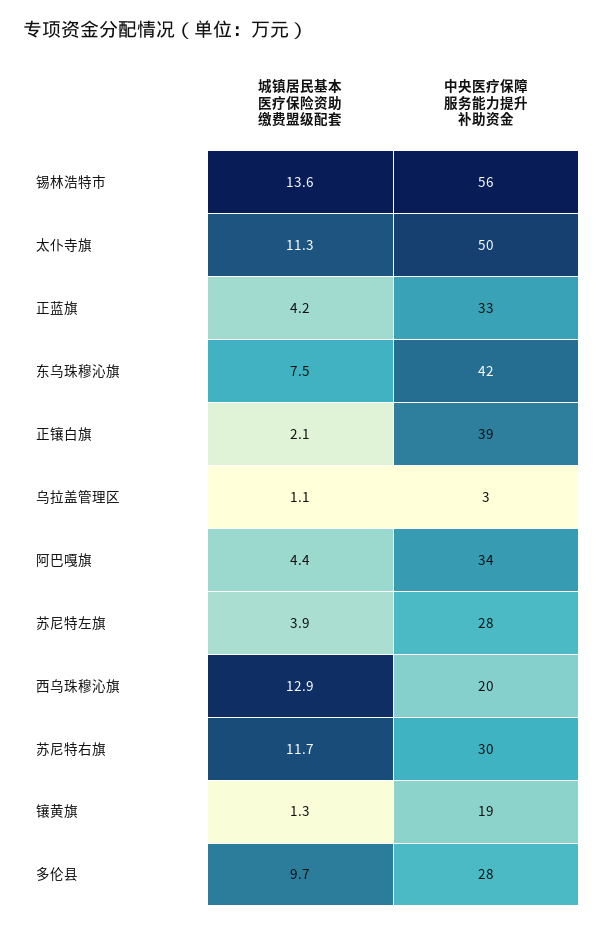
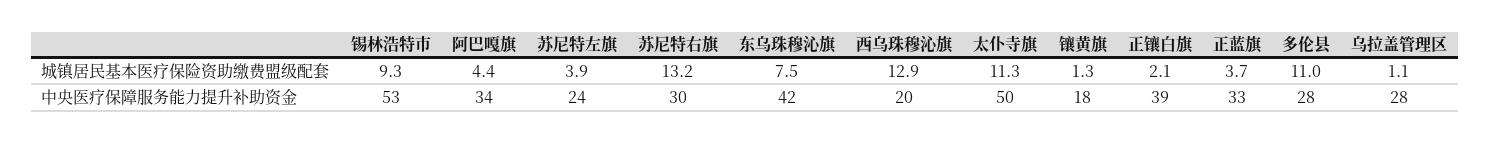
  {
    "城镇居民基本医疗保险资助缴费盟级配套": {
-     "锡林浩特市": 13.6,
+     "锡林浩特市": 9.3,
      "太仆寺旗": 11.3,
-     "正蓝旗": 4.2,
+     "正蓝旗": 3.7,
      "东乌珠穆沁旗": 7.5,
      "正镶白旗": 2.1,
      "乌拉盖管理区": 1.1,
      "阿巴嘎旗": 4.4,
      "苏尼特左旗": 3.9,
      "西乌珠穆沁旗": 12.9,
-     "苏尼特右旗": 11.7,
+     "苏尼特右旗": 13.2,
      "镶黄旗": 1.3,
-     "多伦县": 9.7
+     "多伦县": 11
    },
    "中央医疗保障服务能力提升补助资金": {
-     "锡林浩特市": 56,
+     "锡林浩特市": 53,
      "太仆寺旗": 50,
      "正蓝旗": 33,
      "东乌珠穆沁旗": 42,
      "正镶白旗": 39,
-     "乌拉盖管理区": 3,
+     "乌拉盖管理区": 28,
      "阿巴嘎旗": 34,
-     "苏尼特左旗": 28,
+     "苏尼特左旗": 24,
      "西乌珠穆沁旗": 20,
      "苏尼特右旗": 30,
-     "镶黄旗": 19,
+     "镶黄旗": 18,
      "多伦县": 28
    }
  }

